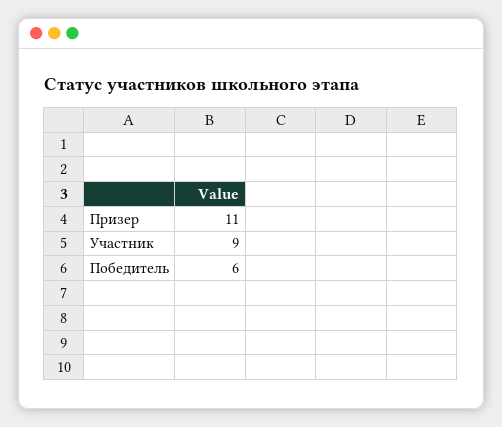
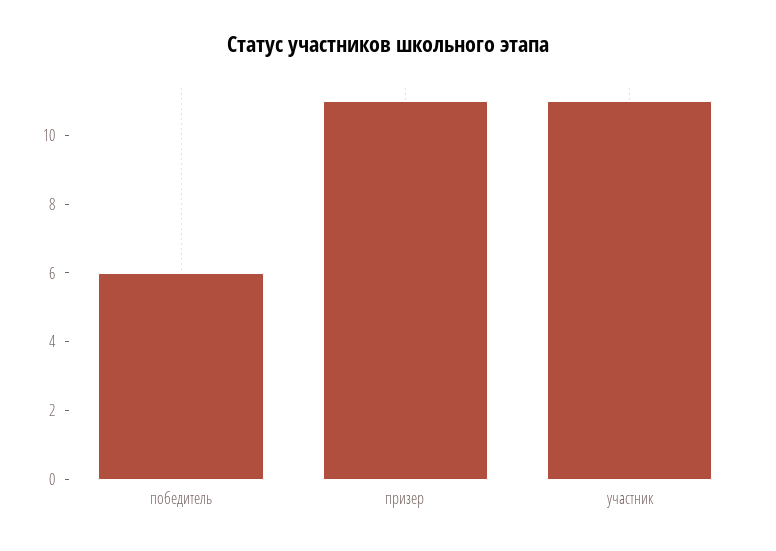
  {
    "Призер": 11,
-   "Участник": 9,
+   "Участник": 11,
    "Победитель": 6
  }

